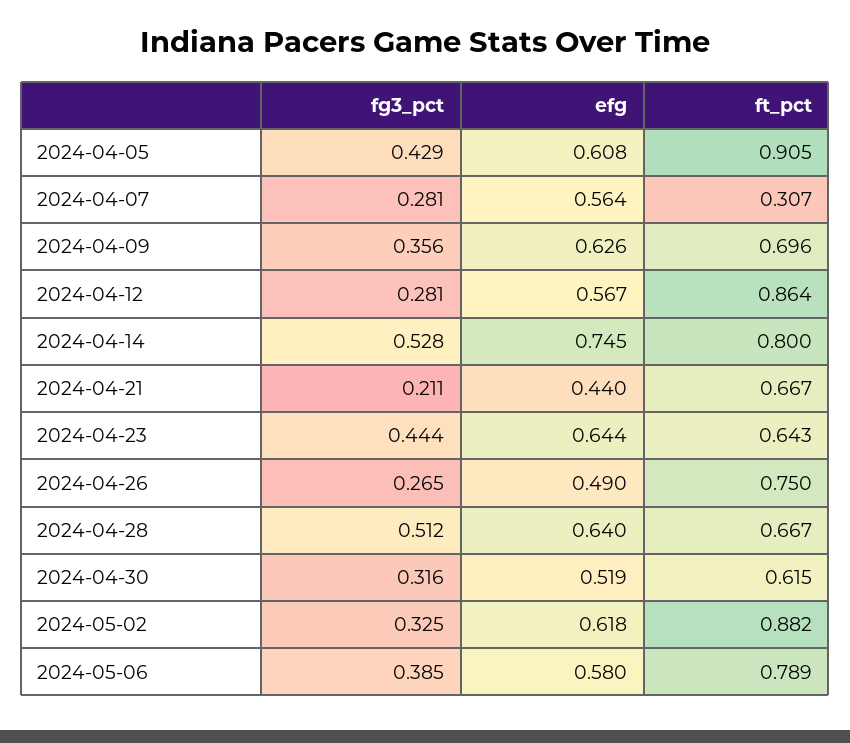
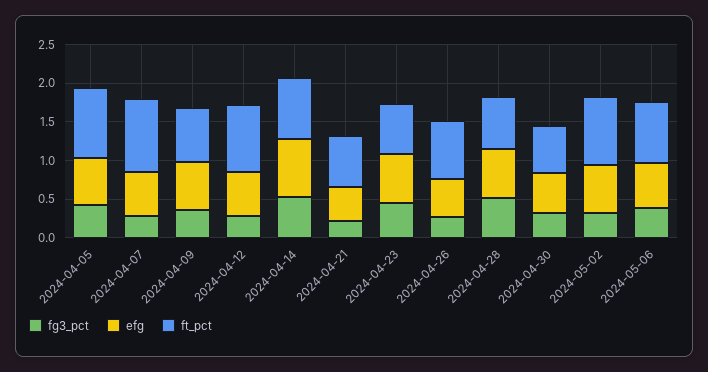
  {
    "fg3_pct": {
      "2024-04-05": 0.429,
      "2024-04-07": 0.281,
      "2024-04-09": 0.356,
      "2024-04-12": 0.281,
      "2024-04-14": 0.528,
      "2024-04-21": 0.211,
      "2024-04-23": 0.444,
      "2024-04-26": 0.265,
      "2024-04-28": 0.512,
      "2024-04-30": 0.316,
      "2024-05-02": 0.325,
      "2024-05-06": 0.385
    },
    "efg": {
      "2024-04-05": 0.608,
      "2024-04-07": 0.564,
      "2024-04-09": 0.626,
      "2024-04-12": 0.567,
      "2024-04-14": 0.745,
      "2024-04-21": 0.44,
      "2024-04-23": 0.644,
      "2024-04-26": 0.49,
      "2024-04-28": 0.64,
      "2024-04-30": 0.519,
      "2024-05-02": 0.618,
      "2024-05-06": 0.58
    },
    "ft_pct": {
      "2024-04-05": 0.905,
-     "2024-04-07": 0.307,
+     "2024-04-07": 1,
      "2024-04-09": 0.696,
      "2024-04-12": 0.864,
      "2024-04-14": 0.8,
      "2024-04-21": 0.667,
      "2024-04-23": 0.643,
      "2024-04-26": 0.75,
      "2024-04-28": 0.667,
      "2024-04-30": 0.615,
      "2024-05-02": 0.882,
      "2024-05-06": 0.789
    }
  }

